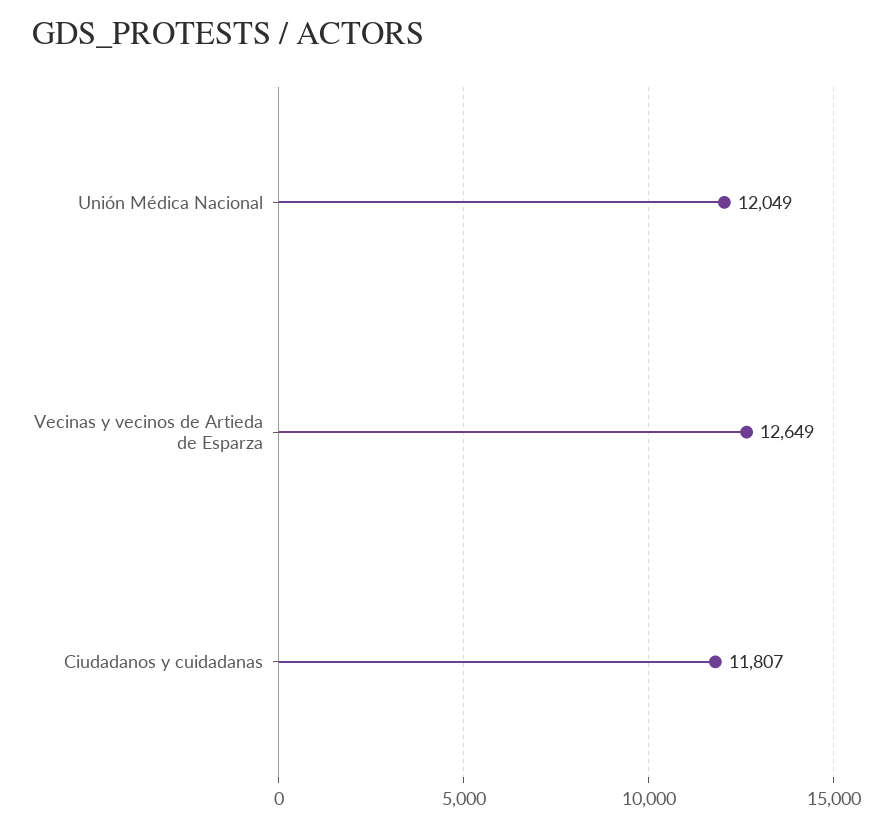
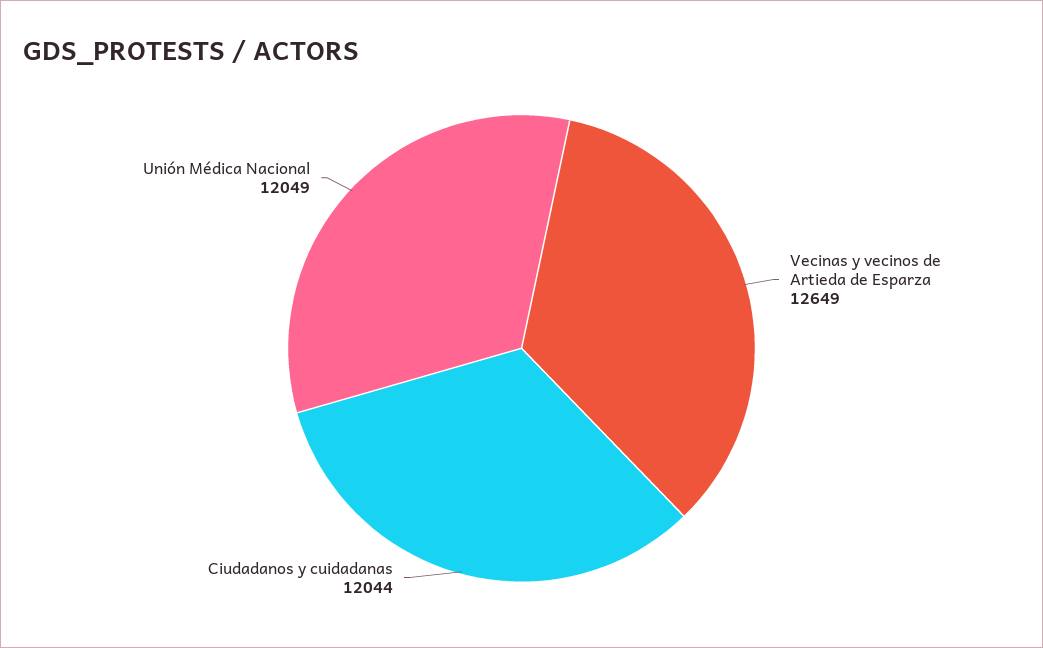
  {
    "Unión Médica Nacional": 12049,
    "Vecinas y vecinos de Artieda de Esparza": 12649,
-   "Ciudadanos y cuidadanas": 11807
+   "Ciudadanos y cuidadanas": 12044
  }

